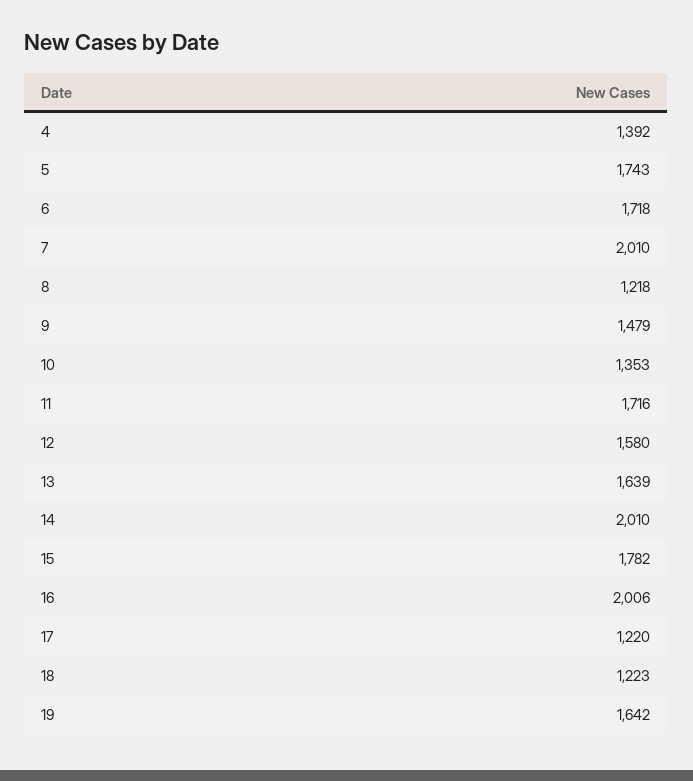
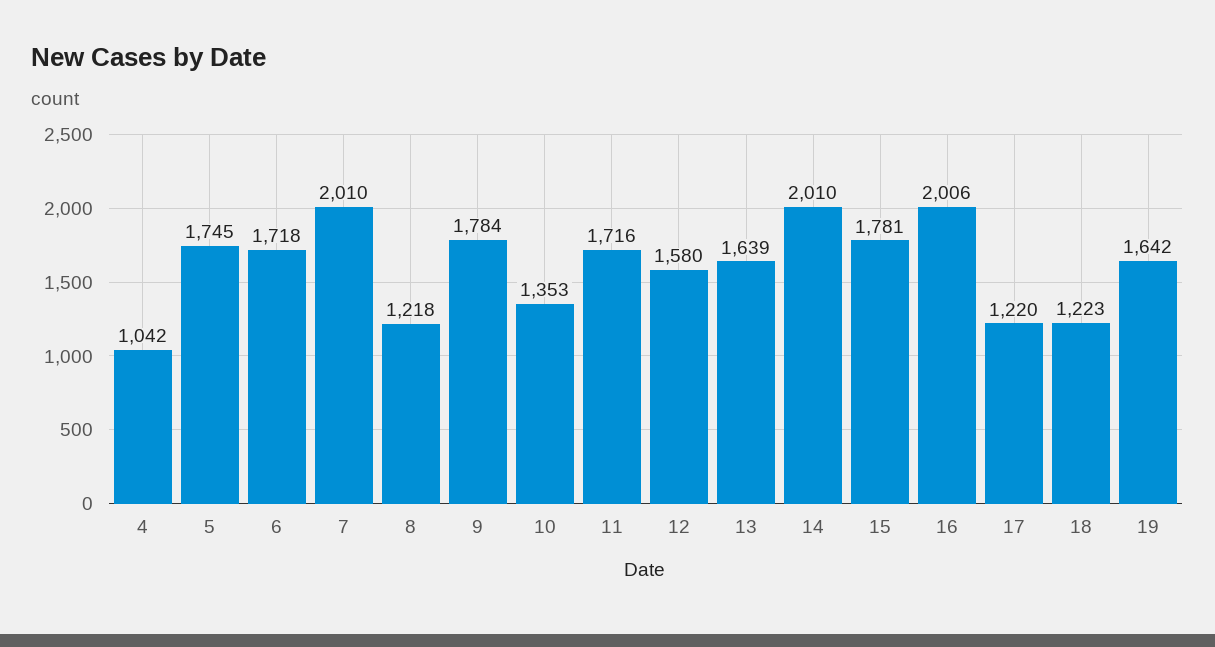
  {
-   "4": 1392,
+   "4": 1042,
-   "5": 1743,
+   "5": 1745,
    "6": 1718,
    "7": 2010,
    "8": 1218,
-   "9": 1479,
+   "9": 1784,
    "10": 1353,
    "11": 1716,
    "12": 1580,
    "13": 1639,
    "14": 2010,
-   "15": 1782,
+   "15": 1781,
    "16": 2006,
    "17": 1220,
    "18": 1223,
    "19": 1642
  }

